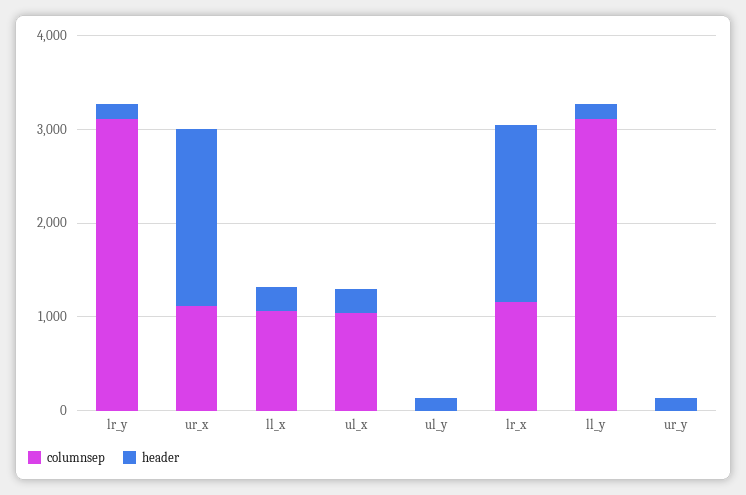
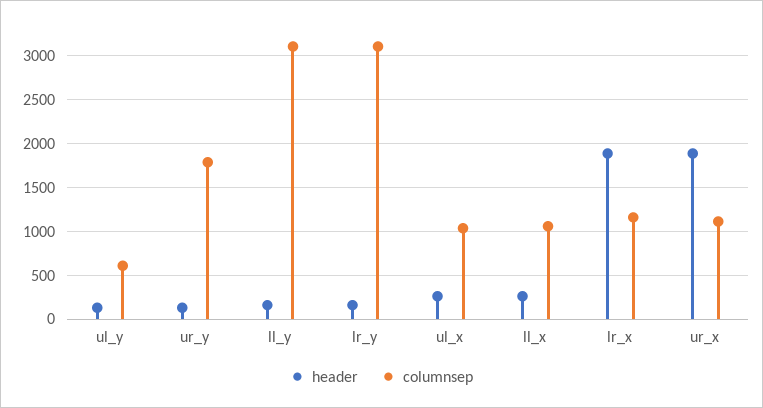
  {
    "columnsep": {
      "lr_y": 3100,
      "ur_x": 1100,
      "ll_x": 1100,
      "ul_x": 1000,
-     "ul_y": 0,
+     "ul_y": 600,
      "lr_x": 1200,
      "ll_y": 3100,
-     "ur_y": 0
+     "ur_y": 1800
    },
    "header": {
      "lr_y": 200,
      "ur_x": 1900,
      "ll_x": 300,
      "ul_x": 300,
      "ul_y": 100,
      "lr_x": 1900,
      "ll_y": 200,
      "ur_y": 100
    }
  }

